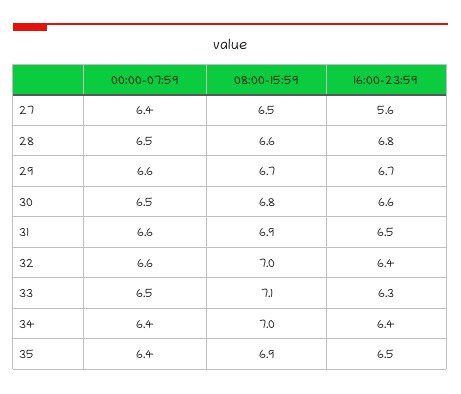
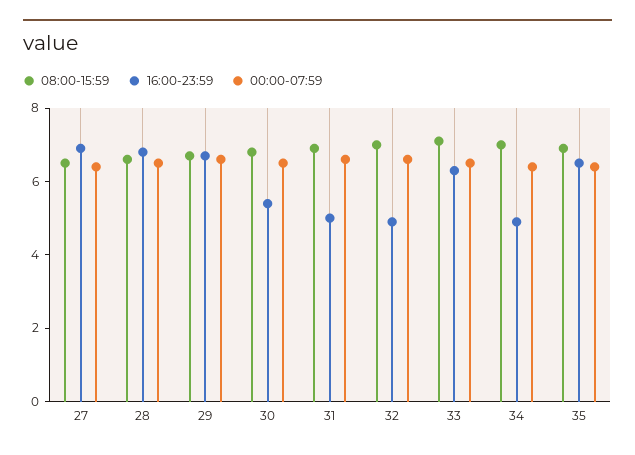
  {
    "00:00-07:59": {
      "27": 6.4,
      "28": 6.5,
      "29": 6.6,
      "30": 6.5,
      "31": 6.6,
      "32": 6.6,
      "33": 6.5,
      "34": 6.4,
      "35": 6.4
    },
    "08:00-15:59": {
      "27": 6.5,
      "28": 6.6,
      "29": 6.7,
      "30": 6.8,
      "31": 6.9,
      "32": 7,
      "33": 7.1,
      "34": 7,
      "35": 6.9
    },
    "16:00-23:59": {
-     "27": 5.6,
+     "27": 7,
      "28": 6.8,
      "29": 6.7,
-     "30": 6.6,
+     "30": 5.5,
-     "31": 6.5,
+     "31": 5,
-     "32": 6.4,
+     "32": 5,
      "33": 6.3,
-     "34": 6.4,
+     "34": 5,
      "35": 6.5
    }
  }

